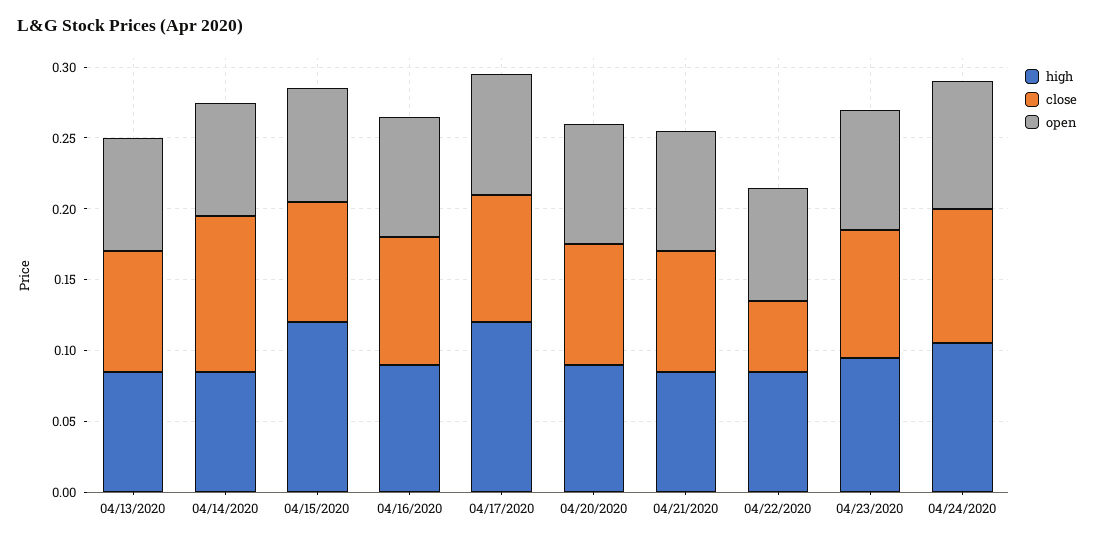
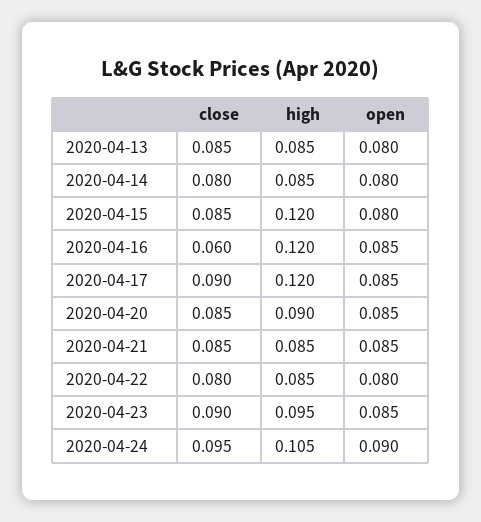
  {
    "high": {
      "04/13/2020": 0.085,
      "04/14/2020": 0.085,
      "04/15/2020": 0.12,
-     "04/16/2020": 0.09,
+     "04/16/2020": 0.12,
      "04/17/2020": 0.12,
      "04/20/2020": 0.09,
      "04/21/2020": 0.085,
      "04/22/2020": 0.085,
      "04/23/2020": 0.095,
      "04/24/2020": 0.105
    },
    "close": {
      "04/13/2020": 0.085,
-     "04/14/2020": 0.11,
+     "04/14/2020": 0.08,
      "04/15/2020": 0.085,
-     "04/16/2020": 0.09,
+     "04/16/2020": 0.06,
      "04/17/2020": 0.09,
      "04/20/2020": 0.085,
      "04/21/2020": 0.085,
-     "04/22/2020": 0.05,
+     "04/22/2020": 0.08,
      "04/23/2020": 0.09,
      "04/24/2020": 0.095
    },
    "open": {
      "04/13/2020": 0.08,
      "04/14/2020": 0.08,
      "04/15/2020": 0.08,
      "04/16/2020": 0.085,
      "04/17/2020": 0.085,
      "04/20/2020": 0.085,
      "04/21/2020": 0.085,
      "04/22/2020": 0.08,
      "04/23/2020": 0.085,
      "04/24/2020": 0.09
    }
  }

